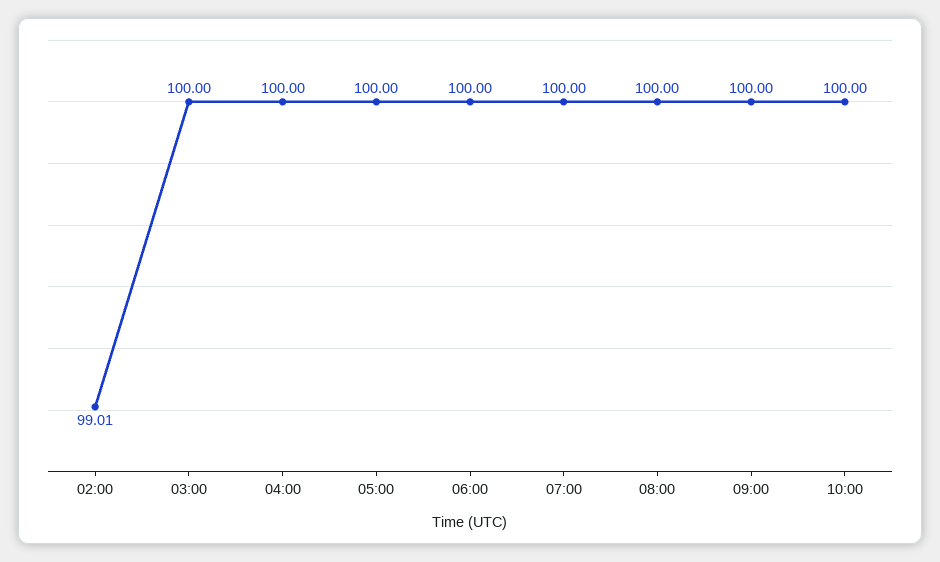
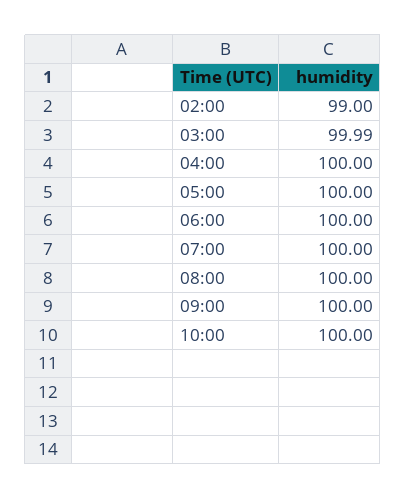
  {
-   "02:00": 99.01,
+   "02:00": 99,
-   "03:00": 100,
+   "03:00": 99.99,
    "04:00": 100,
    "05:00": 100,
    "06:00": 100,
    "07:00": 100,
    "08:00": 100,
    "09:00": 100,
    "10:00": 100
  }

